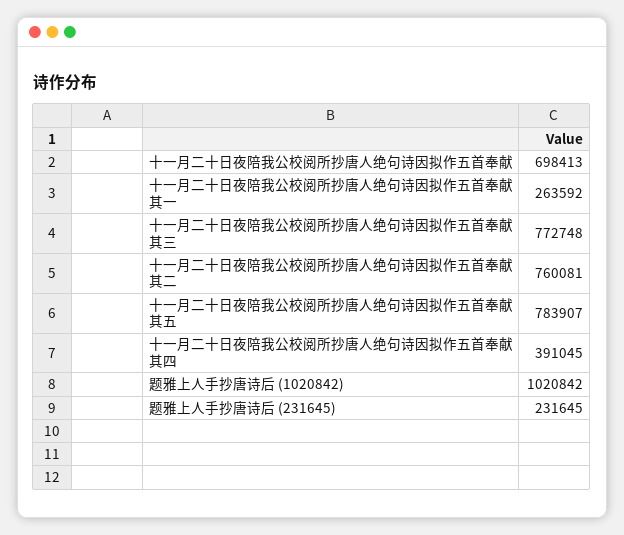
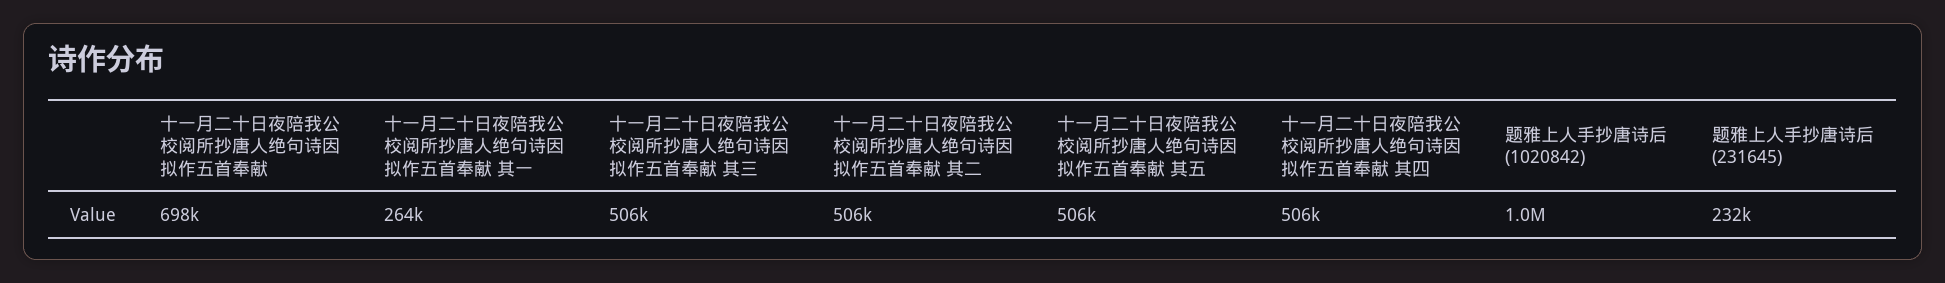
  {
    "十一月二十日夜陪我公校阅所抄唐人绝句诗因拟作五首奉献": 698413,
    "十一月二十日夜陪我公校阅所抄唐人绝句诗因拟作五首奉献 其一": 263592,
-   "十一月二十日夜陪我公校阅所抄唐人绝句诗因拟作五首奉献 其三": 772748,
+   "十一月二十日夜陪我公校阅所抄唐人绝句诗因拟作五首奉献 其三": 506000,
-   "十一月二十日夜陪我公校阅所抄唐人绝句诗因拟作五首奉献 其二": 760081,
+   "十一月二十日夜陪我公校阅所抄唐人绝句诗因拟作五首奉献 其二": 506000,
-   "十一月二十日夜陪我公校阅所抄唐人绝句诗因拟作五首奉献 其五": 783907,
+   "十一月二十日夜陪我公校阅所抄唐人绝句诗因拟作五首奉献 其五": 506000,
-   "十一月二十日夜陪我公校阅所抄唐人绝句诗因拟作五首奉献 其四": 391045,
+   "十一月二十日夜陪我公校阅所抄唐人绝句诗因拟作五首奉献 其四": 506000,
    "题雅上人手抄唐诗后 (1020842)": 1020842,
    "题雅上人手抄唐诗后 (231645)": 231645
  }

